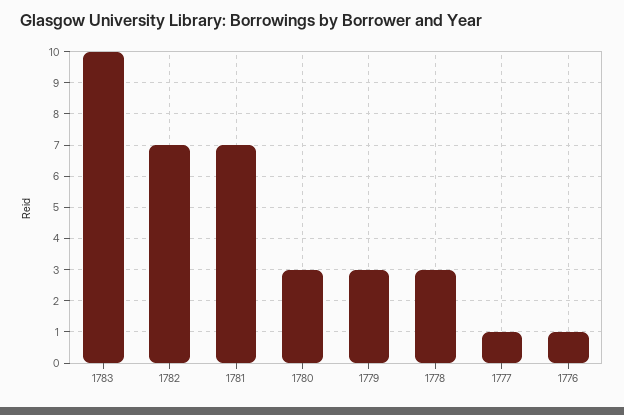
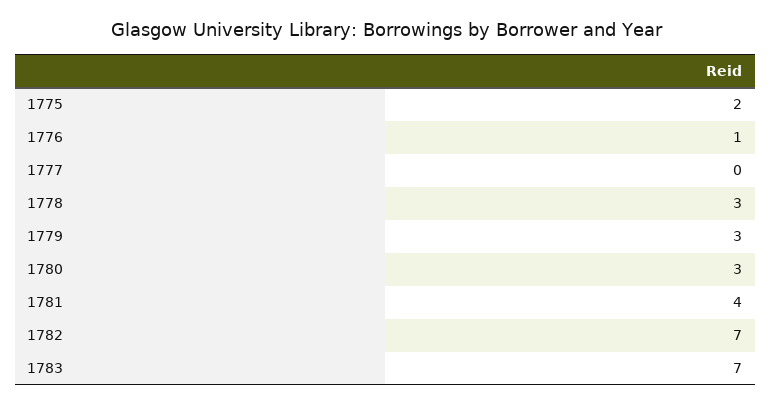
  {
-   "1783": 10,
+   "1783": 7,
    "1782": 7,
-   "1781": 7,
+   "1781": 4,
    "1780": 3,
    "1779": 3,
    "1778": 3,
-   "1777": 1,
+   "1777": 0,
-   "1776": 1
+   "1776": 1,
+   "1775": 2
  }

